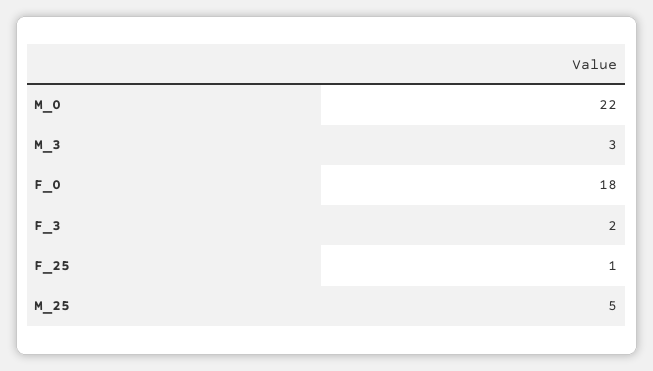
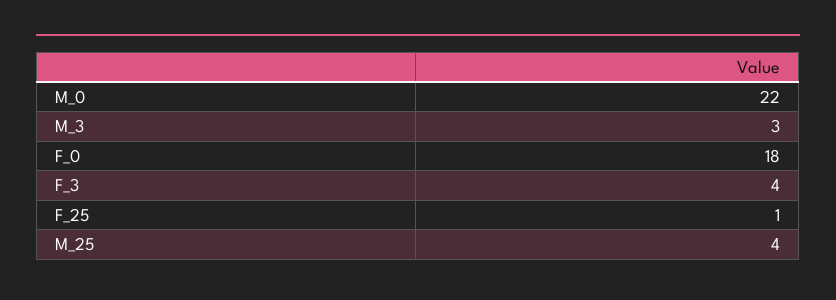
  {
    "M_0": 22,
    "M_3": 3,
    "F_0": 18,
-   "F_3": 2,
+   "F_3": 4,
    "F_25": 1,
-   "M_25": 5
+   "M_25": 4
  }

